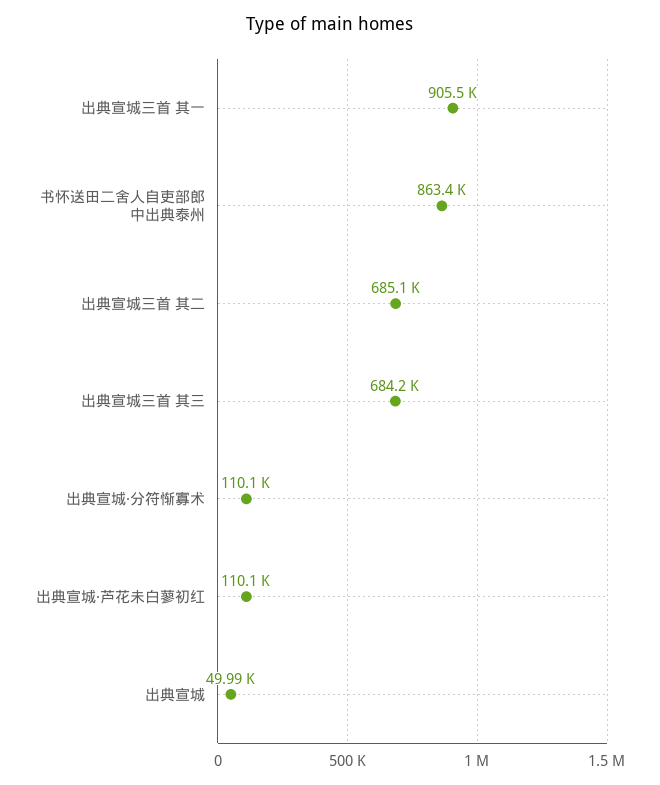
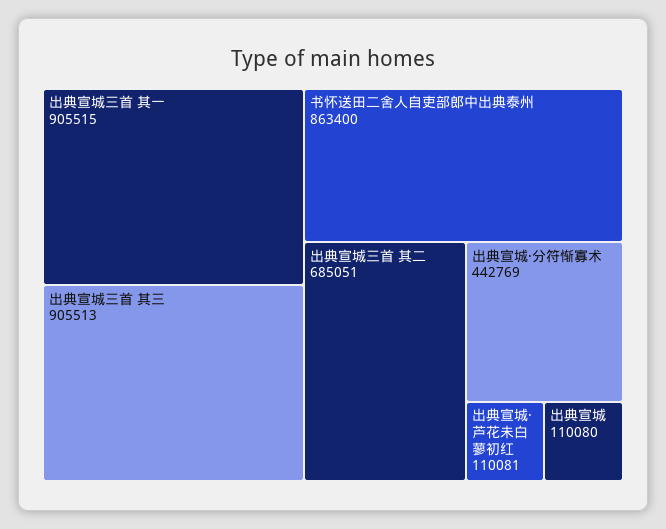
  {
    "出典宣城三首 其一": 905515,
    "书怀送田二舍人自吏部郎中出典泰州": 863400,
    "出典宣城三首 其二": 685051,
-   "出典宣城三首 其三": 684200,
+   "出典宣城三首 其三": 905513,
-   "出典宣城·分符惭寡术": 110100,
+   "出典宣城·分符惭寡术": 442769,
    "出典宣城·芦花未白蓼初红": 110081,
-   "出典宣城": 49990
+   "出典宣城": 110080
  }

